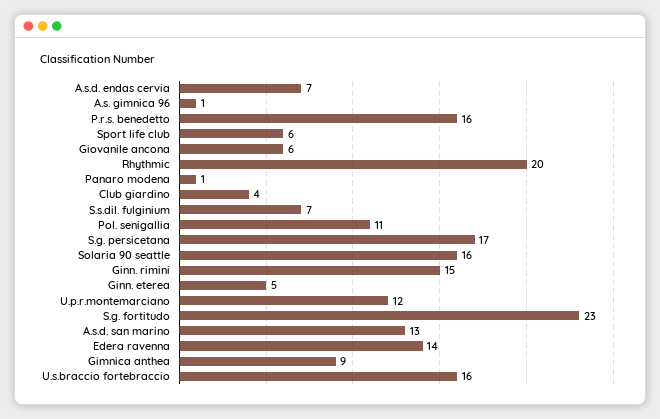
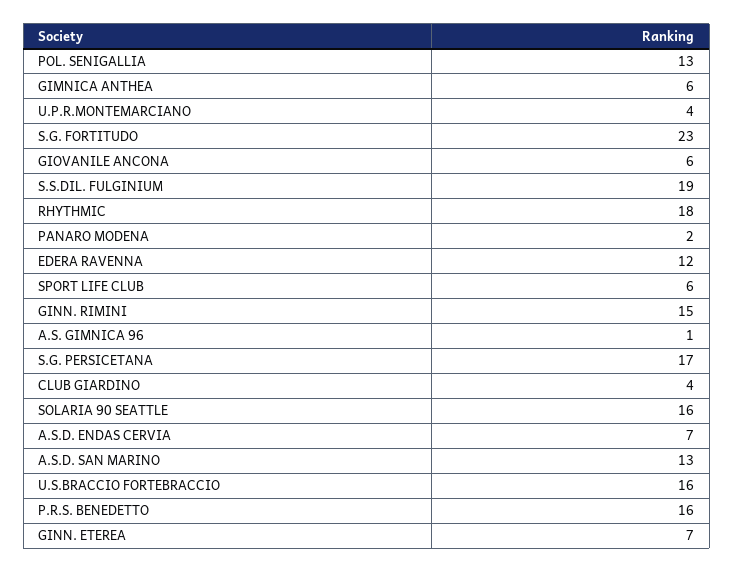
  {
    "A.s.d. endas cervia": 7,
    "A.s. gimnica 96": 1,
    "P.r.s. benedetto": 16,
    "Sport life club": 6,
    "Giovanile ancona": 6,
-   "Rhythmic": 20,
+   "Rhythmic": 18,
-   "Panaro modena": 1,
+   "Panaro modena": 2,
    "Club giardino": 4,
-   "S.s.dil. fulginium": 7,
+   "S.s.dil. fulginium": 19,
-   "Pol. senigallia": 11,
+   "Pol. senigallia": 13,
    "S.g. persicetana": 17,
    "Solaria 90 seattle": 16,
    "Ginn. rimini": 15,
-   "Ginn. eterea": 5,
+   "Ginn. eterea": 7,
-   "U.p.r.montemarciano": 12,
+   "U.p.r.montemarciano": 4,
    "S.g. fortitudo": 23,
    "A.s.d. san marino": 13,
-   "Edera ravenna": 14,
+   "Edera ravenna": 12,
-   "Gimnica anthea": 9,
+   "Gimnica anthea": 6,
    "U.s.braccio fortebraccio": 16
  }

